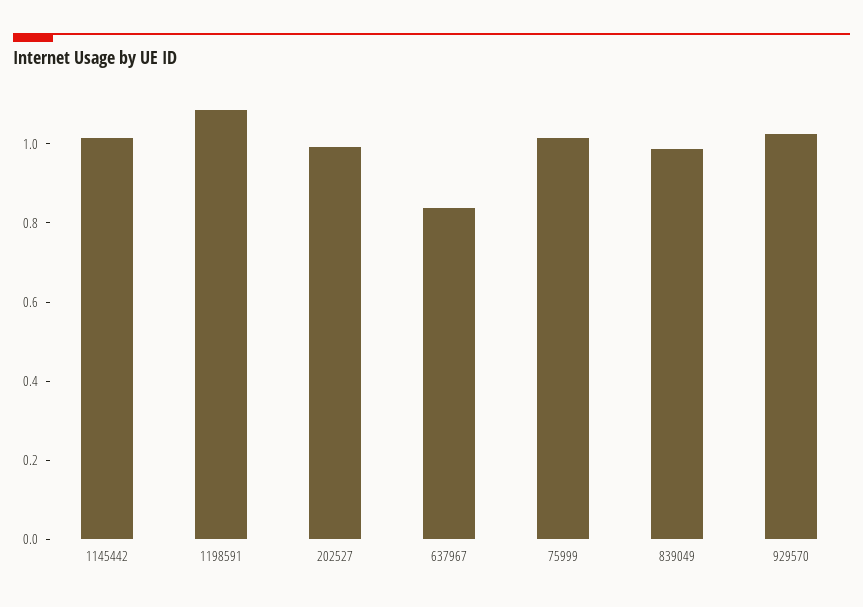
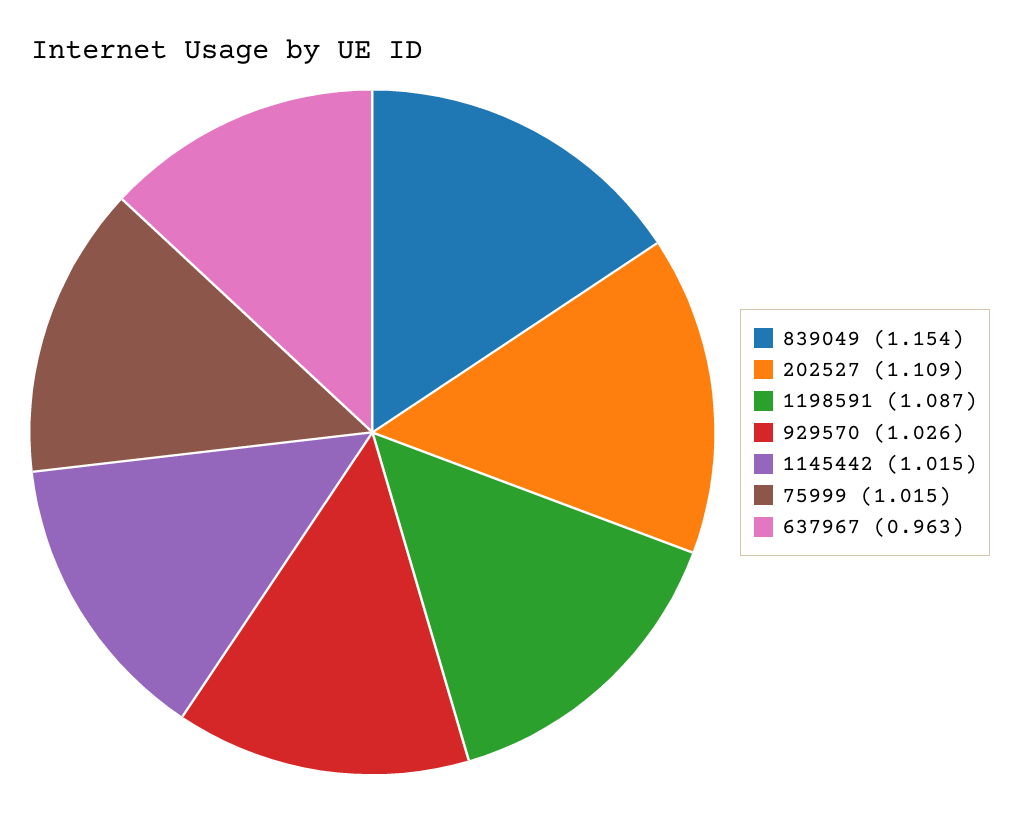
  {
    "1145442": 1.015,
    "1198591": 1.087,
-   "202527": 1,
+   "202527": 1.109,
-   "637967": 0.85,
+   "637967": 0.963,
    "75999": 1.015,
-   "839049": 1,
+   "839049": 1.154,
    "929570": 1.026
  }

